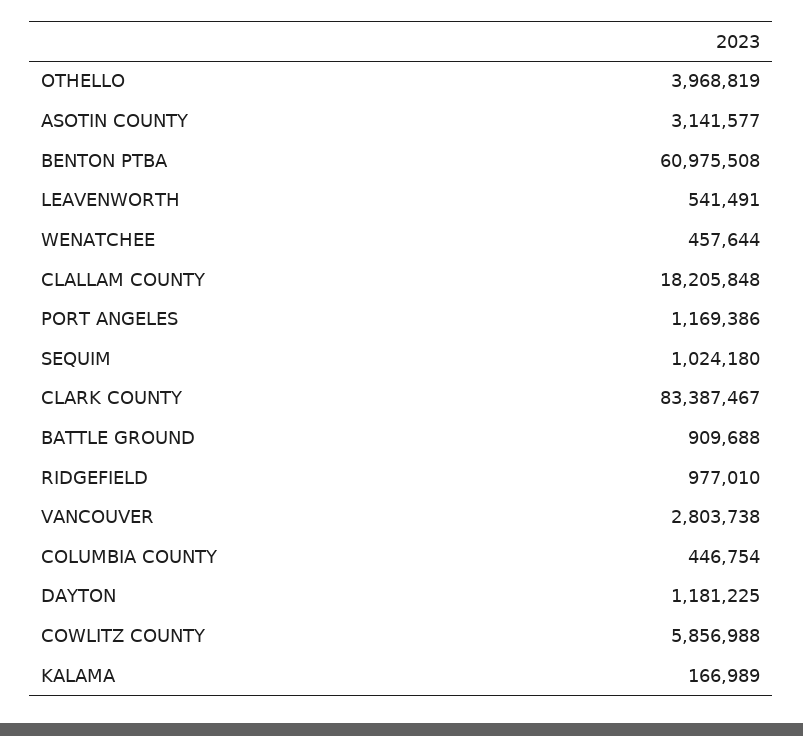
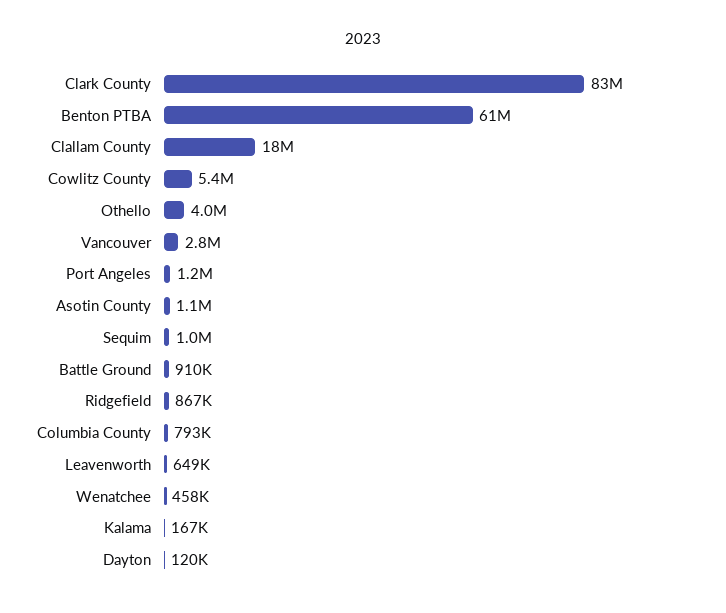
  {
    "OTHELLO": 3968819,
-   "ASOTIN COUNTY": 3141577,
+   "ASOTIN COUNTY": 1100000,
    "BENTON PTBA": 60975508,
-   "LEAVENWORTH": 541491,
+   "LEAVENWORTH": 649000,
    "WENATCHEE": 457644,
    "CLALLAM COUNTY": 18205848,
    "PORT ANGELES": 1169386,
    "SEQUIM": 1024180,
    "CLARK COUNTY": 83387467,
    "BATTLE GROUND": 909688,
-   "RIDGEFIELD": 977010,
+   "RIDGEFIELD": 867000,
    "VANCOUVER": 2803738,
-   "COLUMBIA COUNTY": 446754,
+   "COLUMBIA COUNTY": 793000,
-   "DAYTON": 1181225,
+   "DAYTON": 120000,
-   "COWLITZ COUNTY": 5856988,
+   "COWLITZ COUNTY": 5400000,
    "KALAMA": 166989
  }

